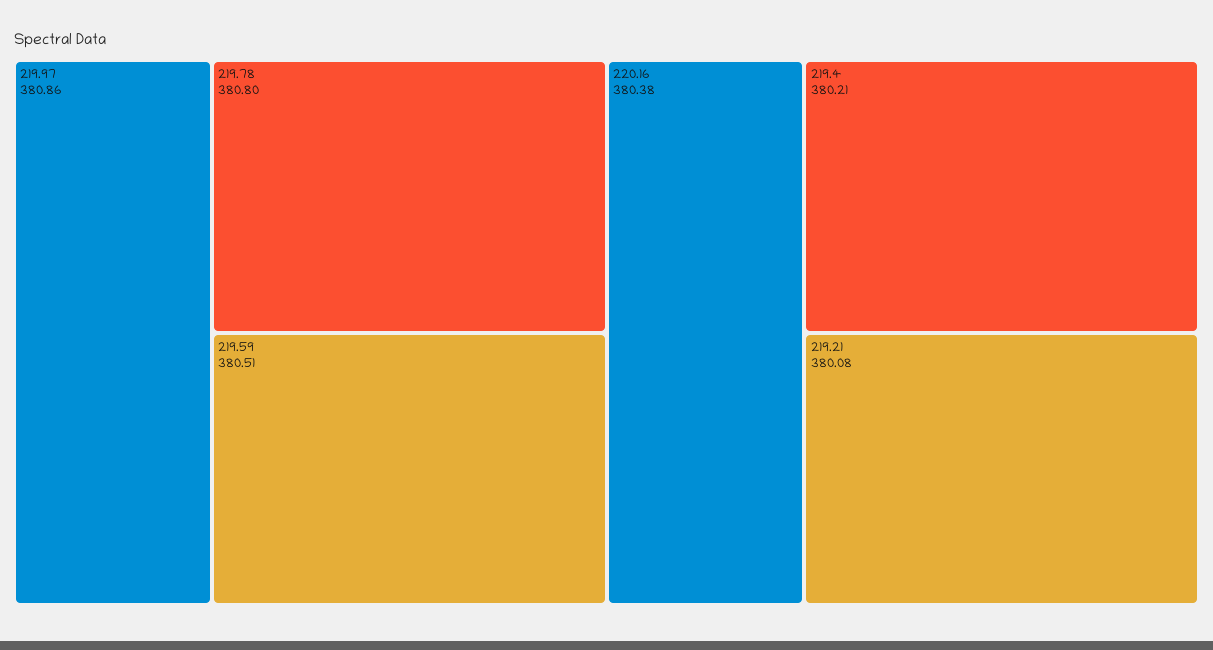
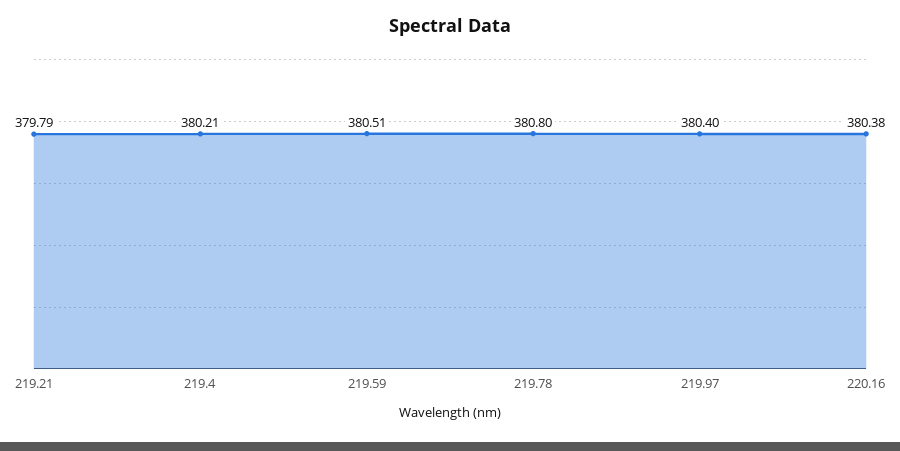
  {
-   "219.97": 380.86,
+   "219.97": 380.4,
    "219.78": 380.8,
    "219.59": 380.51,
    "220.16": 380.38,
    "219.4": 380.21,
-   "219.21": 380.08
+   "219.21": 379.79
  }

